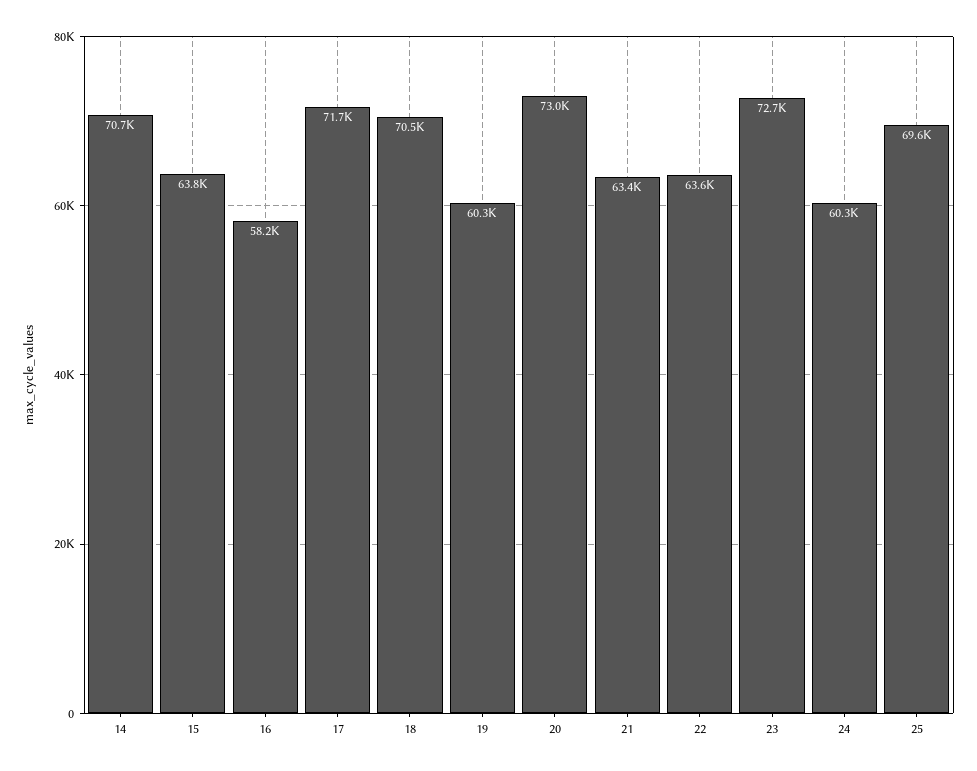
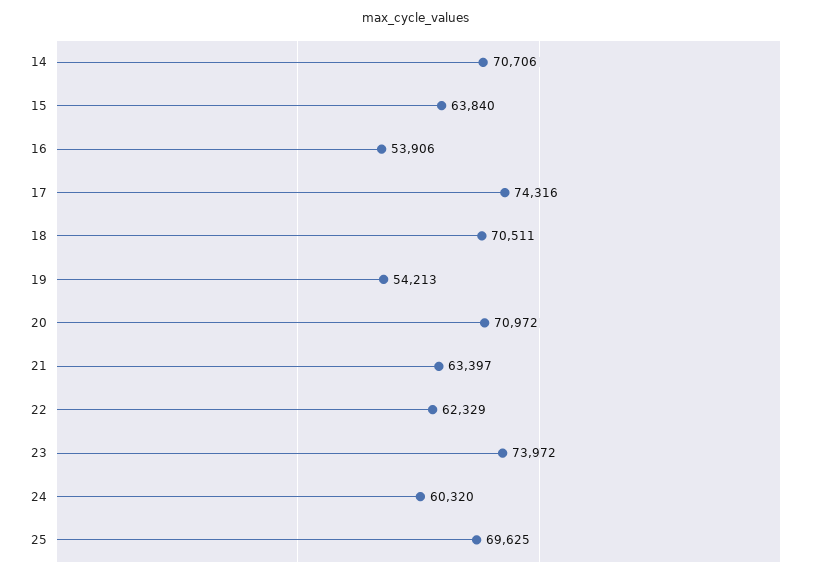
  {
    "14": 70706,
    "15": 63840,
-   "16": 58200,
+   "16": 53906,
-   "17": 71700,
+   "17": 74316,
    "18": 70511,
-   "19": 60300,
+   "19": 54213,
-   "20": 73000,
+   "20": 70972,
    "21": 63397,
-   "22": 63600,
+   "22": 62329,
-   "23": 72700,
+   "23": 73972,
    "24": 60320,
    "25": 69625
  }

